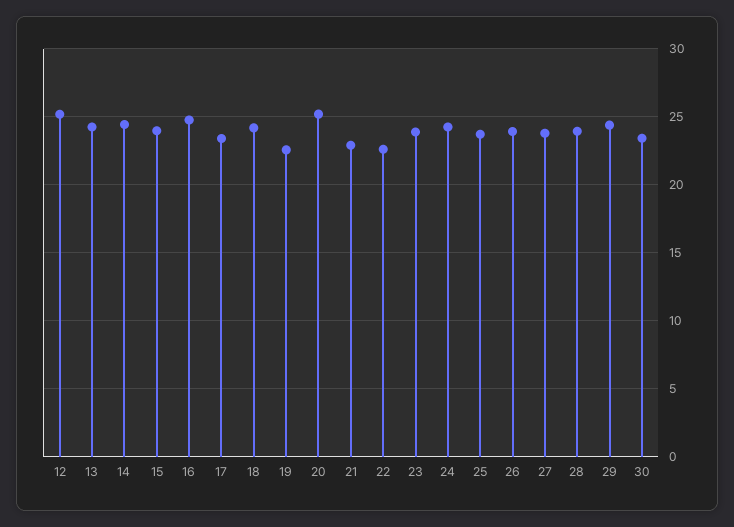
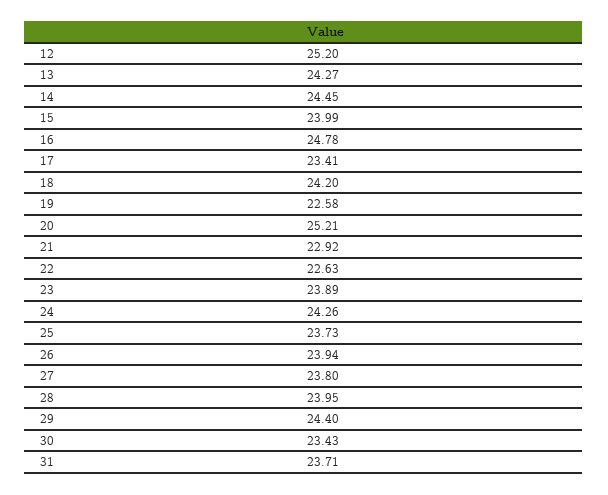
  {
    "12": 25.2,
    "13": 24.27,
    "14": 24.45,
    "15": 23.99,
    "16": 24.78,
    "17": 23.41,
    "18": 24.2,
    "19": 22.58,
    "20": 25.21,
    "21": 22.92,
    "22": 22.63,
    "23": 23.89,
    "24": 24.26,
    "25": 23.73,
    "26": 23.94,
    "27": 23.8,
    "28": 23.95,
    "29": 24.4,
-   "30": 23.43
+   "30": 23.43,
+   "31": 23.71
  }

